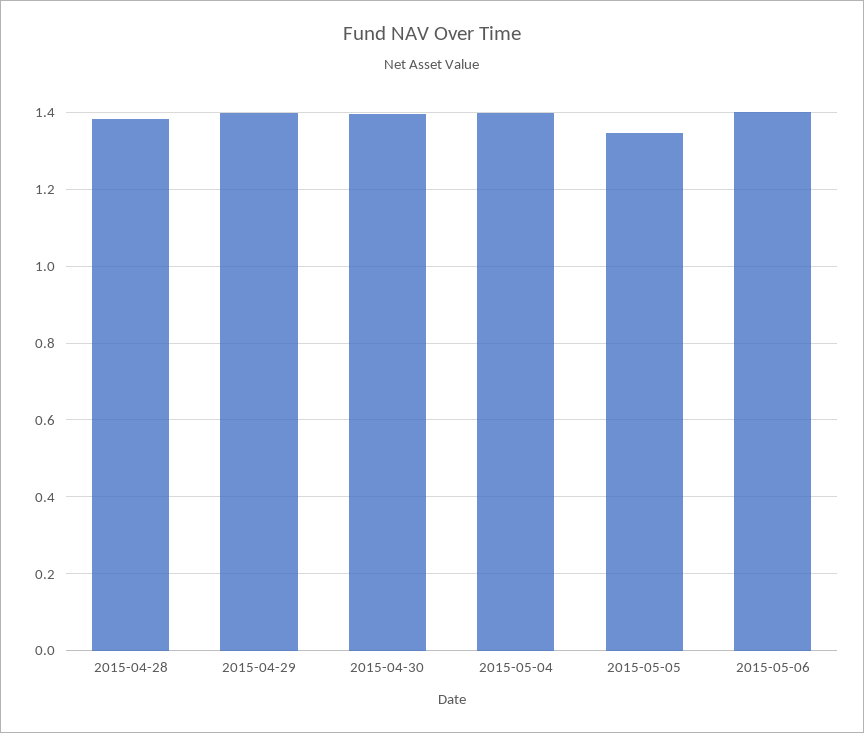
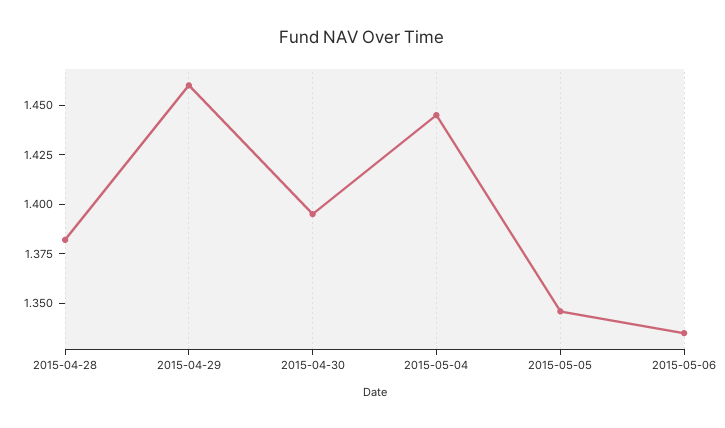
  {
    "2015-04-28": 1.38,
-   "2015-04-29": 1.4,
+   "2015-04-29": 1.46,
    "2015-04-30": 1.395,
-   "2015-05-04": 1.4,
+   "2015-05-04": 1.445,
    "2015-05-05": 1.345,
-   "2015-05-06": 1.4
+   "2015-05-06": 1.335
  }

